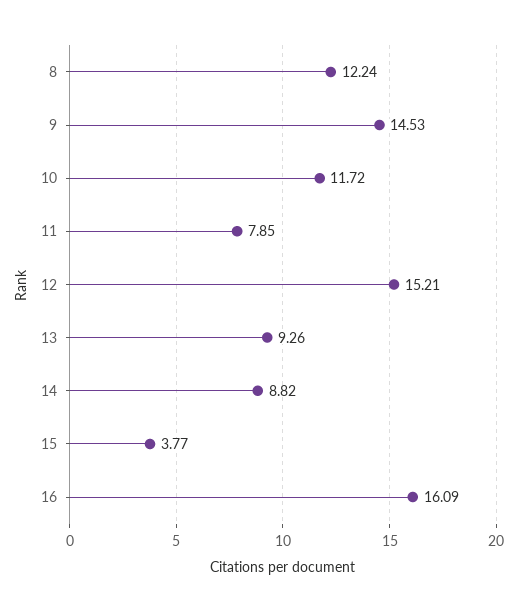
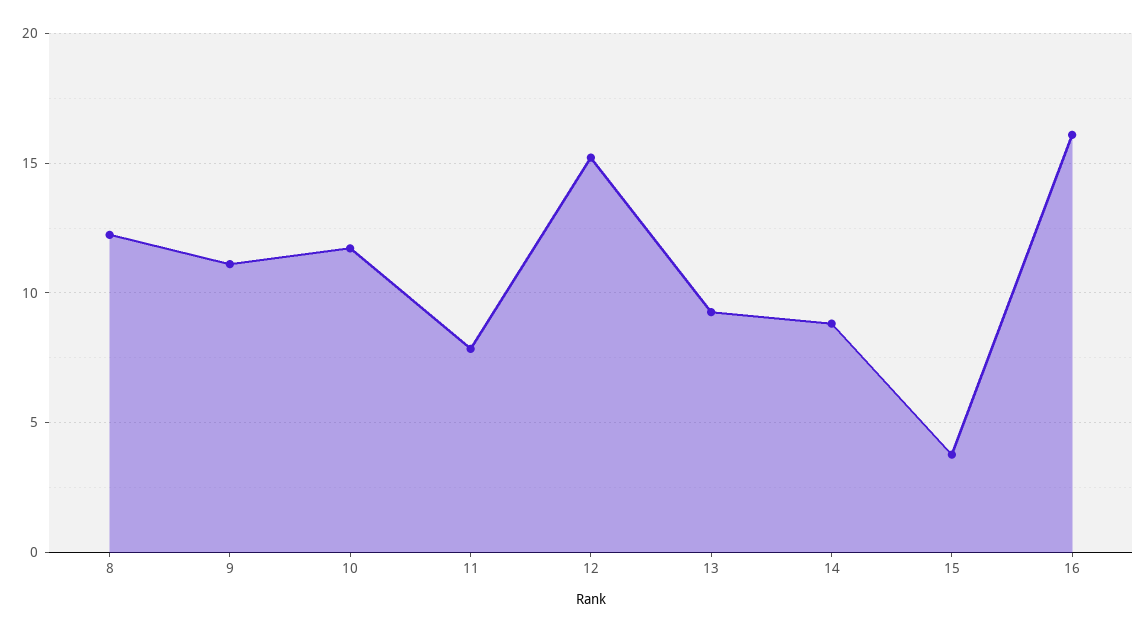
  {
    "8": 12.24,
-   "9": 14.53,
+   "9": 11,
    "10": 11.72,
    "11": 7.85,
    "12": 15.21,
    "13": 9.26,
    "14": 8.82,
    "15": 3.77,
    "16": 16.09
  }

